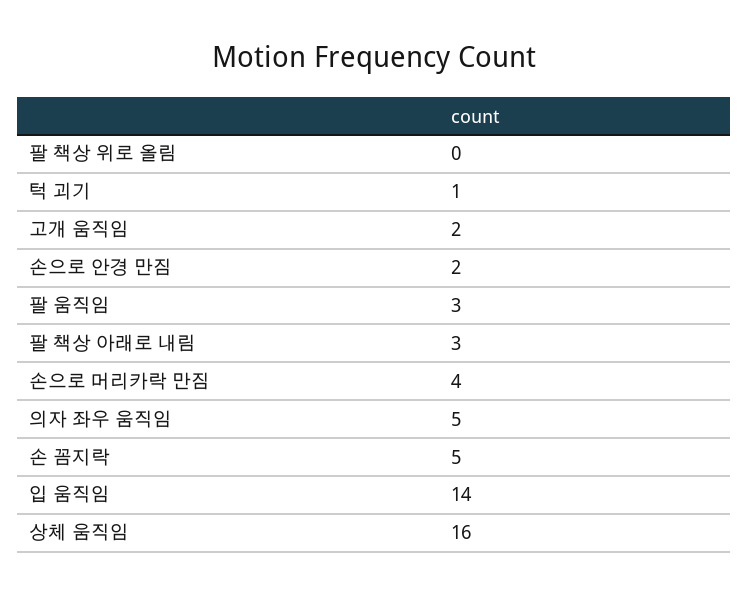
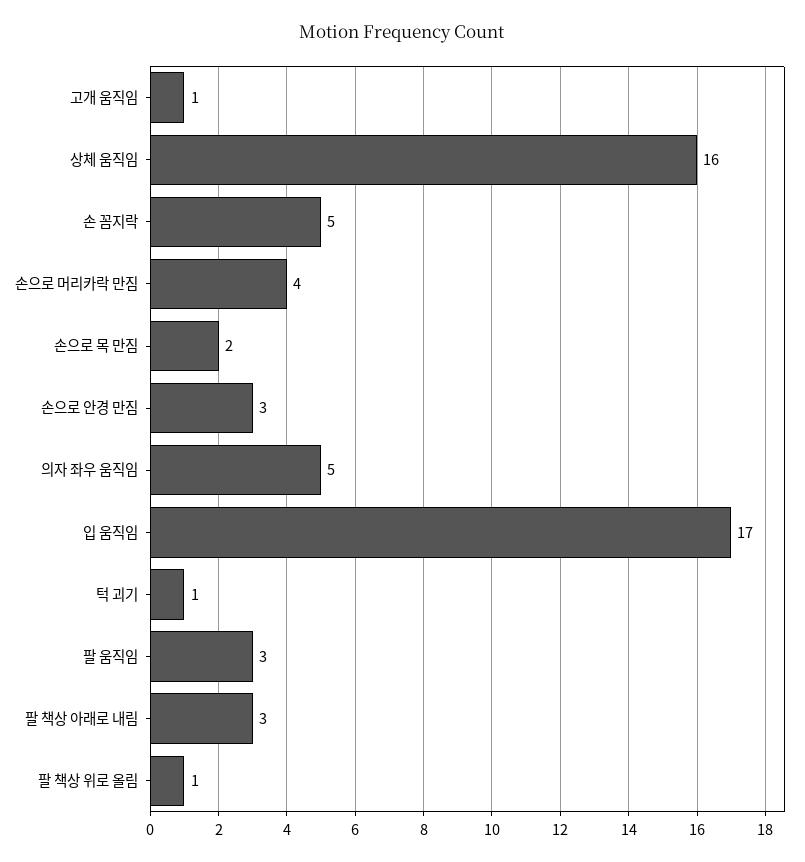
  {
-   "팔 책상 위로 올림": 0,
+   "팔 책상 위로 올림": 1,
    "턱 괴기": 1,
-   "고개 움직임": 2,
+   "고개 움직임": 1,
-   "손으로 안경 만짐": 2,
+   "손으로 안경 만짐": 3,
    "팔 움직임": 3,
    "팔 책상 아래로 내림": 3,
    "손으로 머리카락 만짐": 4,
    "의자 좌우 움직임": 5,
    "손 꼼지락": 5,
-   "입 움직임": 14,
+   "입 움직임": 17,
-   "상체 움직임": 16
+   "상체 움직임": 16,
+   "손으로 목 만짐": 2
  }

